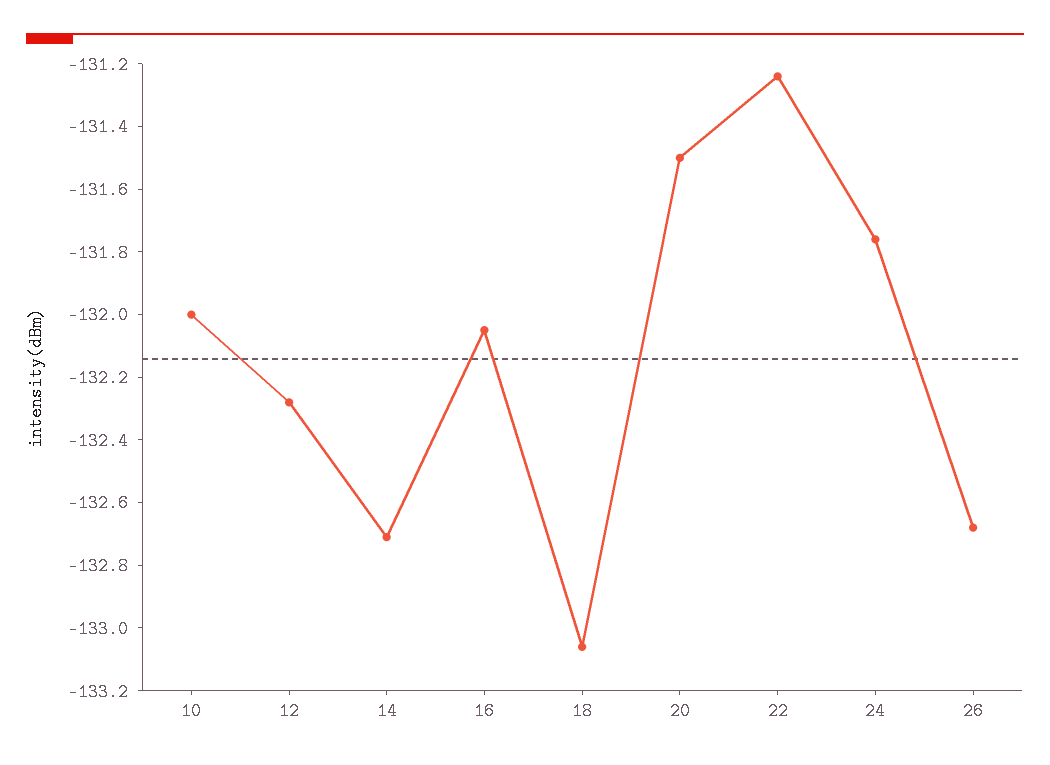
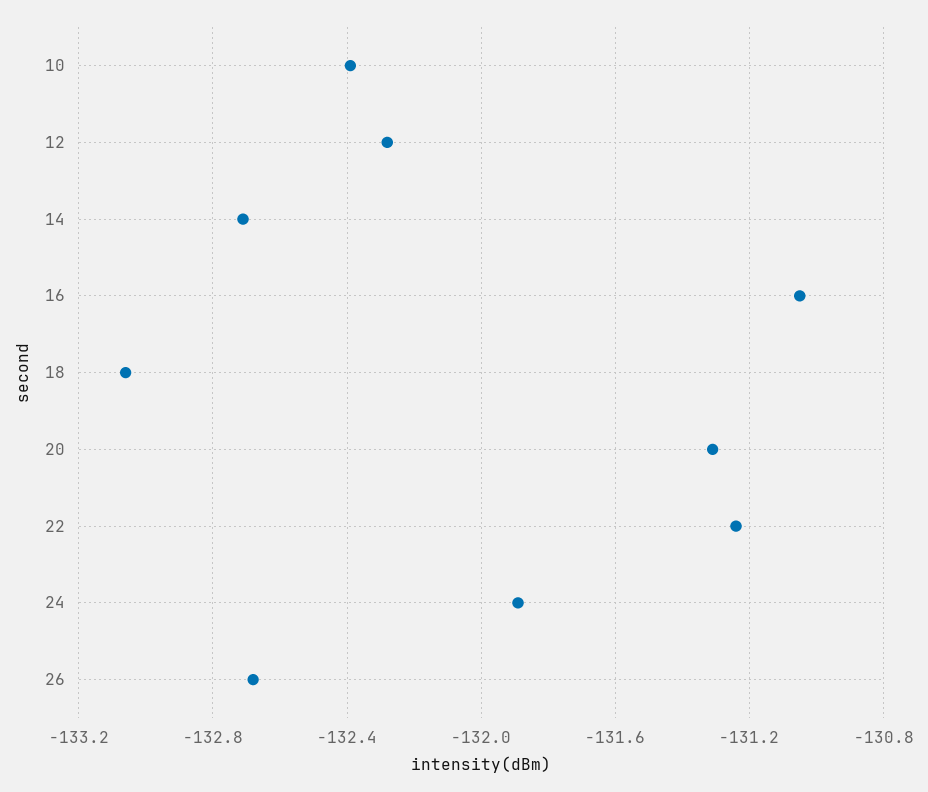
  {
-   "10": -132,
+   "10": -132.4,
    "12": -132.3,
    "14": -132.7,
-   "16": -132.05,
+   "16": -131.05,
    "18": -133.05,
-   "20": -131.5,
+   "20": -131.3,
    "22": -131.25,
-   "24": -131.75,
+   "24": -131.9,
    "26": -132.7
  }

